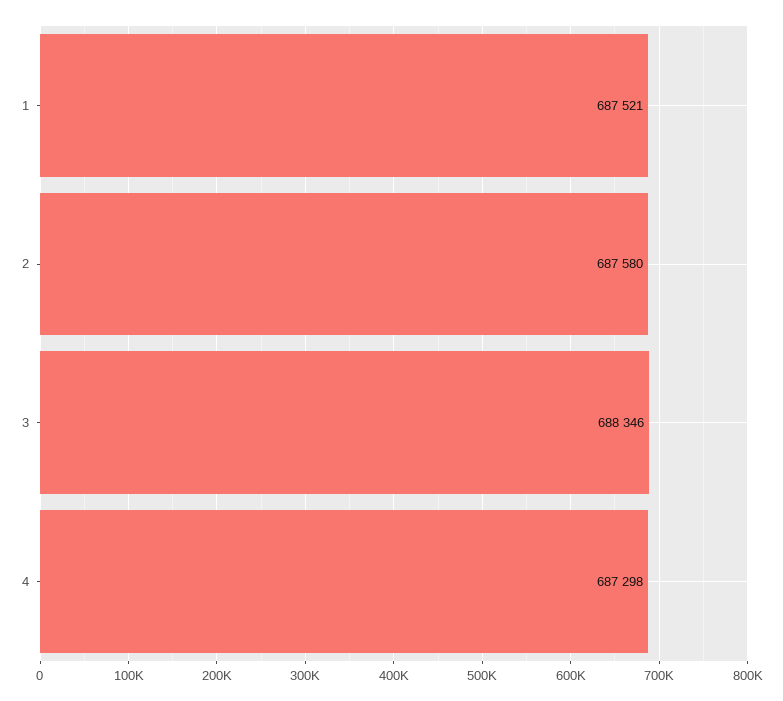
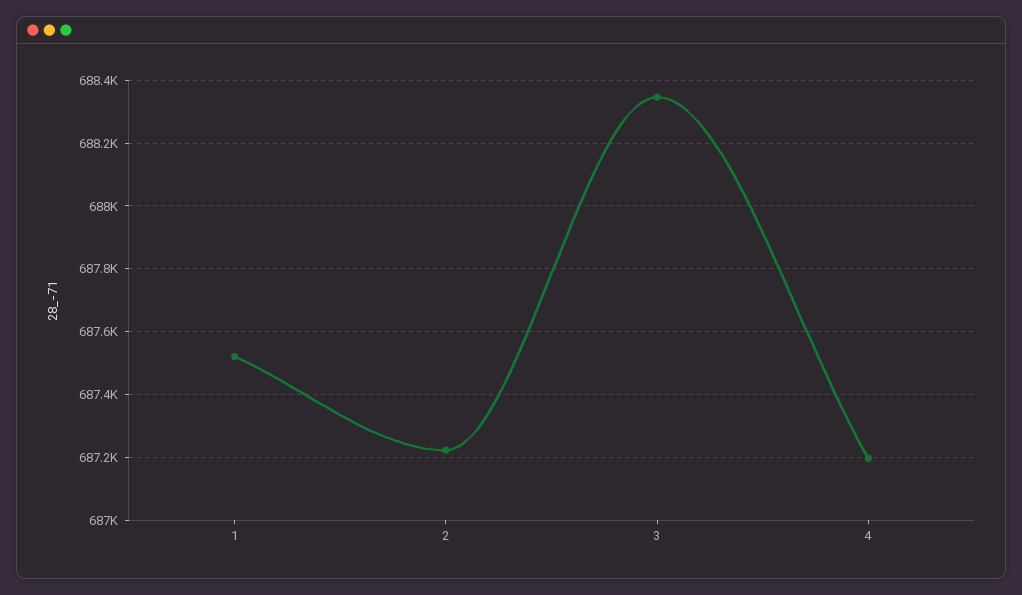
  {
    "1": 687521,
-   "2": 687580,
+   "2": 687220,
    "3": 688346,
-   "4": 687298
+   "4": 687200
  }

